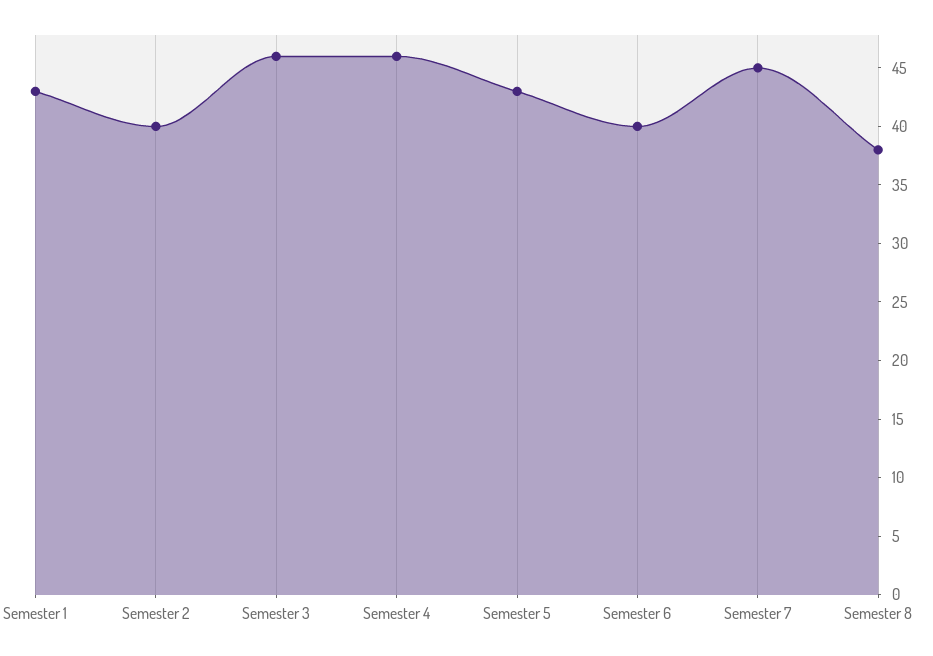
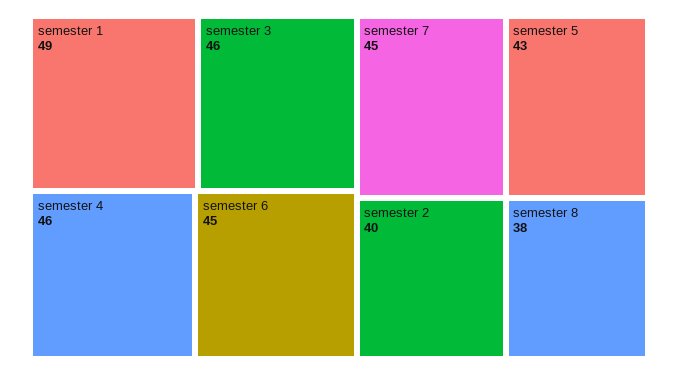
  {
-   "Semester 1": 43,
+   "Semester 1": 49,
    "Semester 2": 40,
    "Semester 3": 46,
    "Semester 4": 46,
    "Semester 5": 43,
-   "Semester 6": 40,
+   "Semester 6": 45,
    "Semester 7": 45,
    "Semester 8": 38
  }

